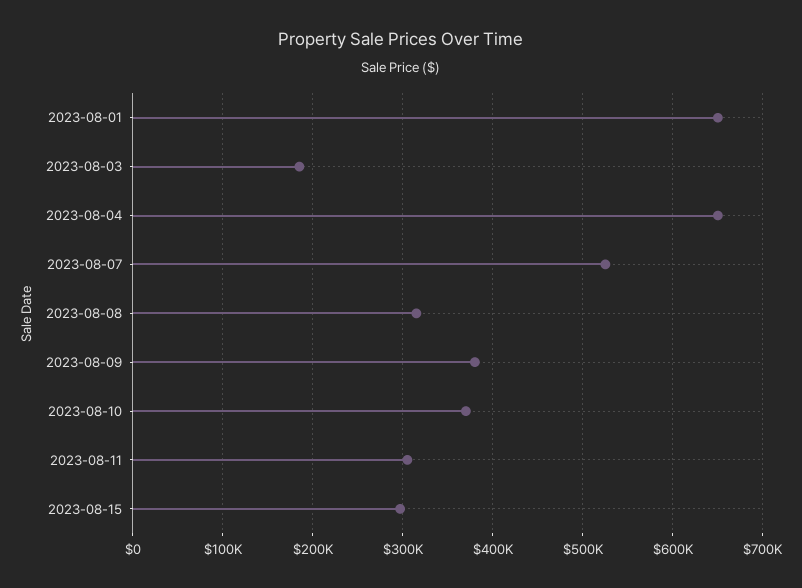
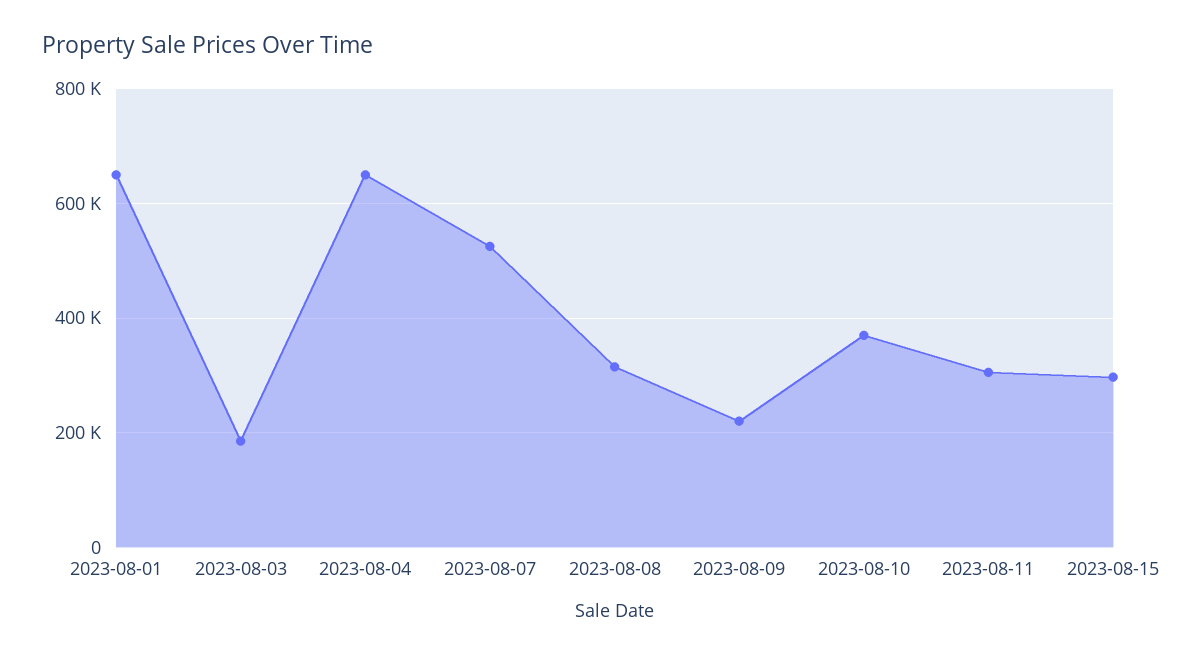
  {
    "2023-08-01": 650000,
    "2023-08-03": 190000,
    "2023-08-04": 650000,
    "2023-08-07": 530000,
    "2023-08-08": 320000,
-   "2023-08-09": 380000,
+   "2023-08-09": 220000,
    "2023-08-10": 370000,
    "2023-08-11": 310000,
    "2023-08-15": 300000
  }

